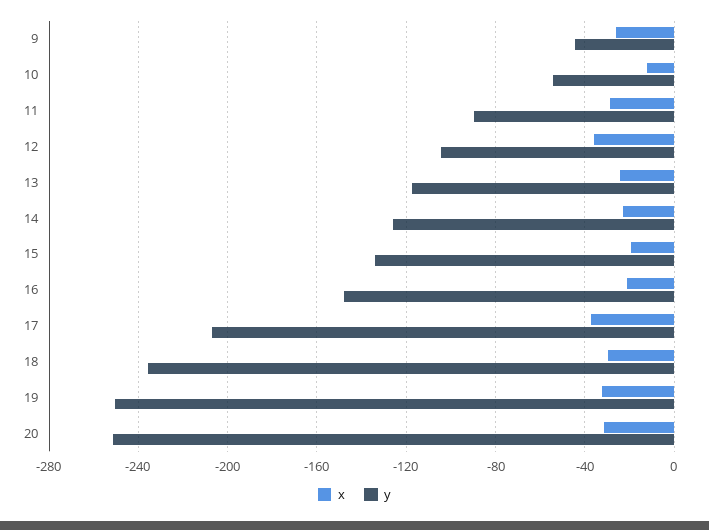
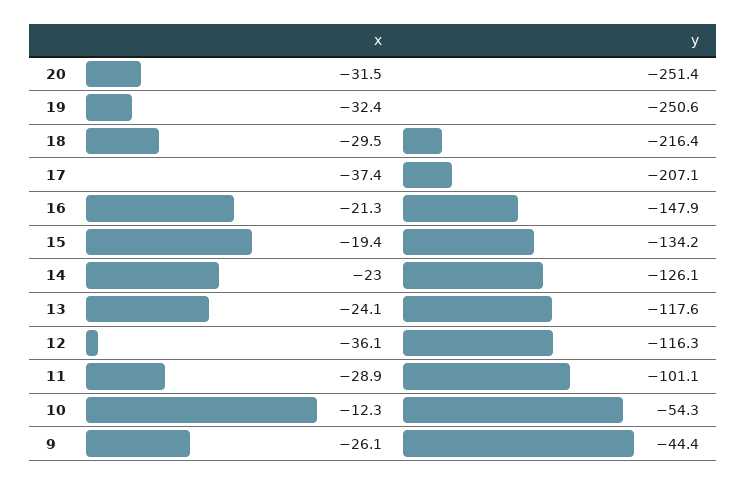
  {
    "x": {
      "9": -26.1,
      "10": -12.3,
      "11": -28.9,
      "12": -36.1,
      "13": -24.1,
      "14": -23,
      "15": -19.4,
      "16": -21.3,
      "17": -37.4,
      "18": -29.5,
      "19": -32.4,
      "20": -31.5
    },
    "y": {
      "9": -44.4,
      "10": -54.3,
-     "11": -90,
+     "11": -101.1,
-     "12": -105,
+     "12": -116.3,
      "13": -117.6,
      "14": -126.1,
      "15": -134.2,
      "16": -147.9,
      "17": -207.1,
-     "18": -235,
+     "18": -216.4,
      "19": -250.6,
      "20": -251.4
    }
  }

